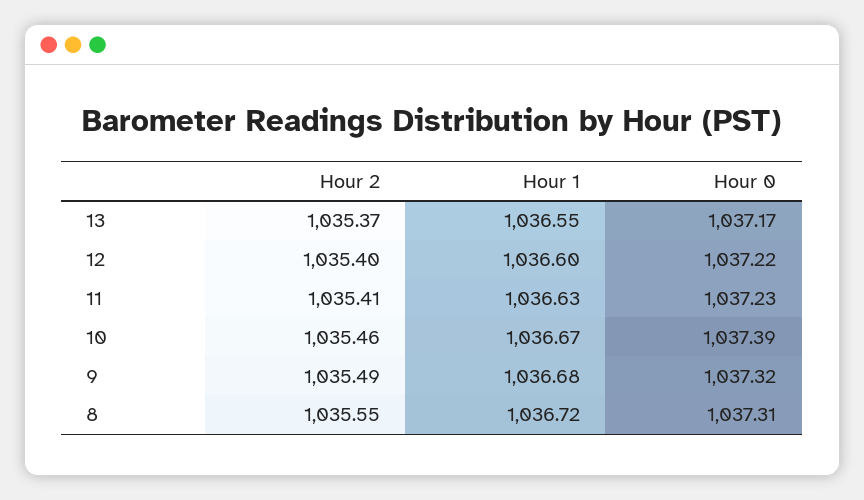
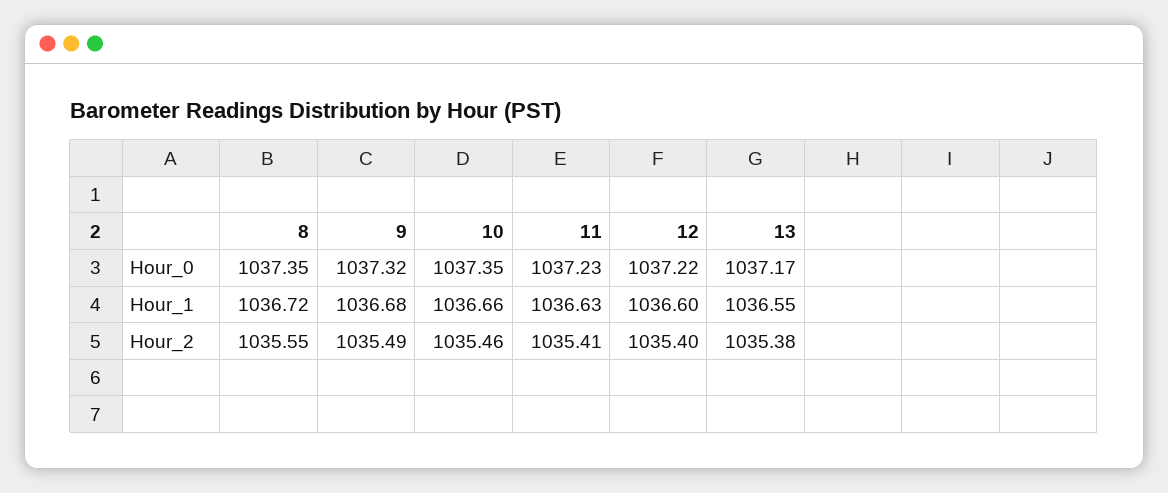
  {
    "Hour 2": {
-     "13": 1035.37,
+     "13": 1035.38,
      "12": 1035.4,
      "11": 1035.41,
      "10": 1035.46,
      "9": 1035.49,
      "8": 1035.55
    },
    "Hour 1": {
      "13": 1036.55,
      "12": 1036.6,
      "11": 1036.63,
-     "10": 1036.67,
+     "10": 1036.66,
      "9": 1036.68,
      "8": 1036.72
    },
    "Hour 0": {
      "13": 1037.17,
      "12": 1037.22,
      "11": 1037.23,
-     "10": 1037.39,
+     "10": 1037.35,
      "9": 1037.32,
-     "8": 1037.31
+     "8": 1037.35
    }
  }

